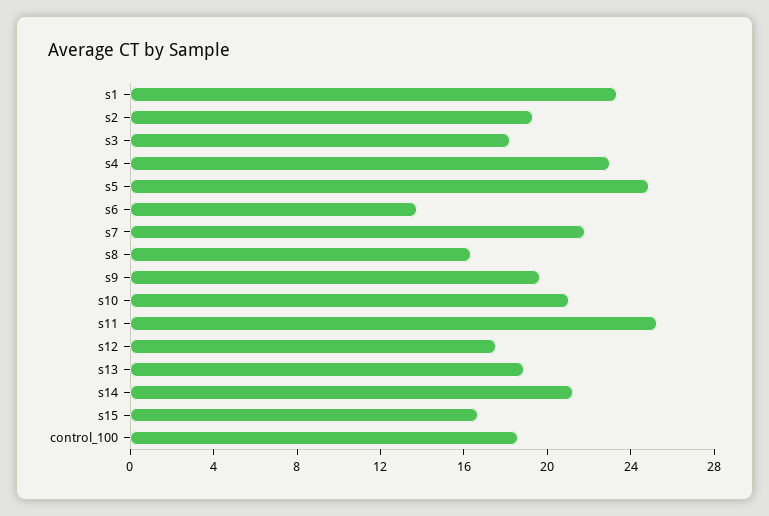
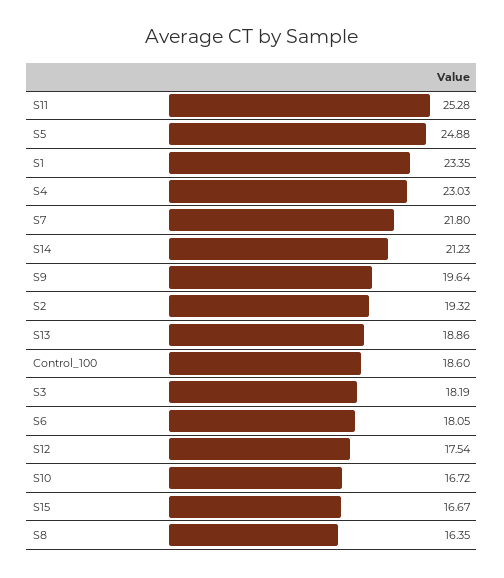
  {
    "s1": 23.35,
    "s2": 19.32,
    "s3": 18.19,
    "s4": 23.03,
    "s5": 24.88,
-   "s6": 14,
+   "s6": 18.05,
    "s7": 21.8,
    "s8": 16.35,
    "s9": 19.64,
-   "s10": 21,
+   "s10": 16.72,
    "s11": 25.28,
    "s12": 17.54,
    "s13": 18.86,
    "s14": 21.23,
    "s15": 16.67,
    "control_100": 18.6
  }

